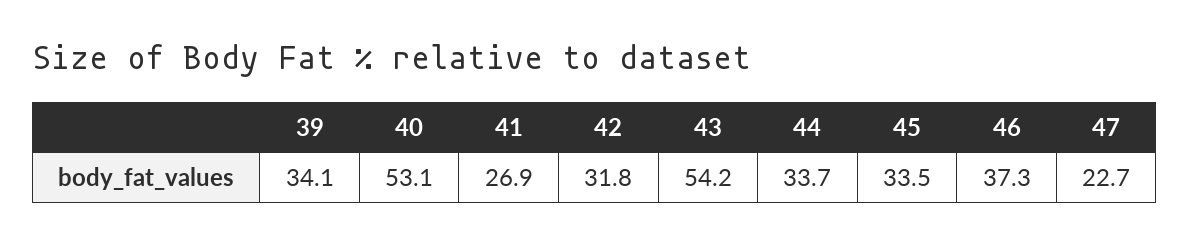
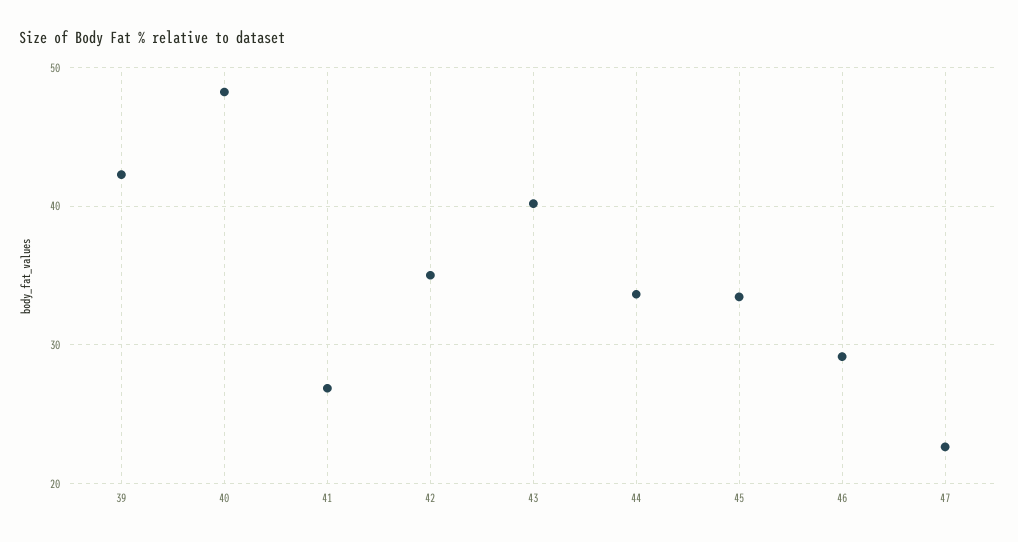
  {
-   "39": 34.1,
+   "39": 42,
-   "40": 53.1,
+   "40": 48,
    "41": 26.9,
-   "42": 31.8,
+   "42": 35,
-   "43": 54.2,
+   "43": 40,
    "44": 33.7,
    "45": 33.5,
-   "46": 37.3,
+   "46": 29,
    "47": 22.7
  }

